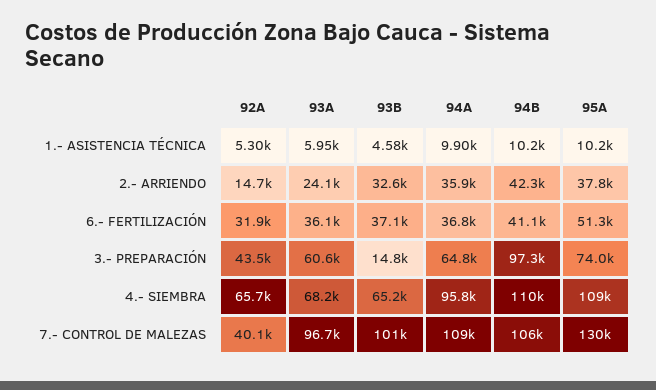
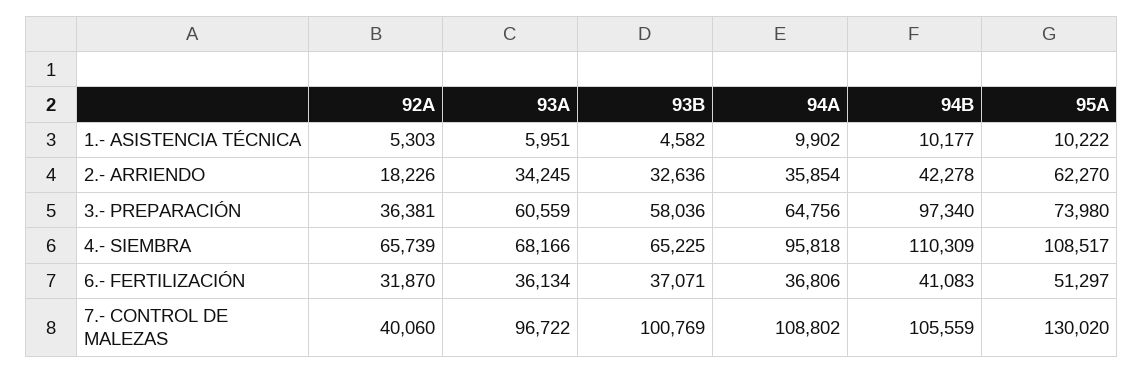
  {
    "92A": {
      "1.- ASISTENCIA TÉCNICA": 5303,
-     "2.- ARRIENDO": 14700,
+     "2.- ARRIENDO": 18226,
      "6.- FERTILIZACIÓN": 31870,
-     "3.- PREPARACIÓN": 43500,
+     "3.- PREPARACIÓN": 36381,
      "4.- SIEMBRA": 65739,
      "7.- CONTROL DE MALEZAS": 40060
    },
    "93A": {
      "1.- ASISTENCIA TÉCNICA": 5951,
-     "2.- ARRIENDO": 24100,
+     "2.- ARRIENDO": 34245,
      "6.- FERTILIZACIÓN": 36134,
      "3.- PREPARACIÓN": 60559,
      "4.- SIEMBRA": 68166,
      "7.- CONTROL DE MALEZAS": 96722
    },
    "93B": {
      "1.- ASISTENCIA TÉCNICA": 4582,
      "2.- ARRIENDO": 32636,
      "6.- FERTILIZACIÓN": 37071,
-     "3.- PREPARACIÓN": 14800,
+     "3.- PREPARACIÓN": 58036,
      "4.- SIEMBRA": 65225,
      "7.- CONTROL DE MALEZAS": 100769
    },
    "94A": {
      "1.- ASISTENCIA TÉCNICA": 9902,
      "2.- ARRIENDO": 35854,
      "6.- FERTILIZACIÓN": 36806,
      "3.- PREPARACIÓN": 64756,
      "4.- SIEMBRA": 95818,
      "7.- CONTROL DE MALEZAS": 108802
    },
    "94B": {
      "1.- ASISTENCIA TÉCNICA": 10177,
      "2.- ARRIENDO": 42278,
      "6.- FERTILIZACIÓN": 41083,
      "3.- PREPARACIÓN": 97340,
      "4.- SIEMBRA": 110309,
      "7.- CONTROL DE MALEZAS": 105559
    },
    "95A": {
      "1.- ASISTENCIA TÉCNICA": 10222,
-     "2.- ARRIENDO": 37800,
+     "2.- ARRIENDO": 62270,
      "6.- FERTILIZACIÓN": 51297,
      "3.- PREPARACIÓN": 73980,
      "4.- SIEMBRA": 108517,
      "7.- CONTROL DE MALEZAS": 130020
    }
  }

